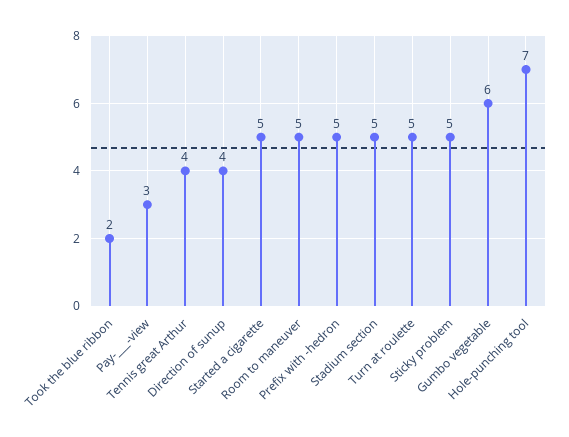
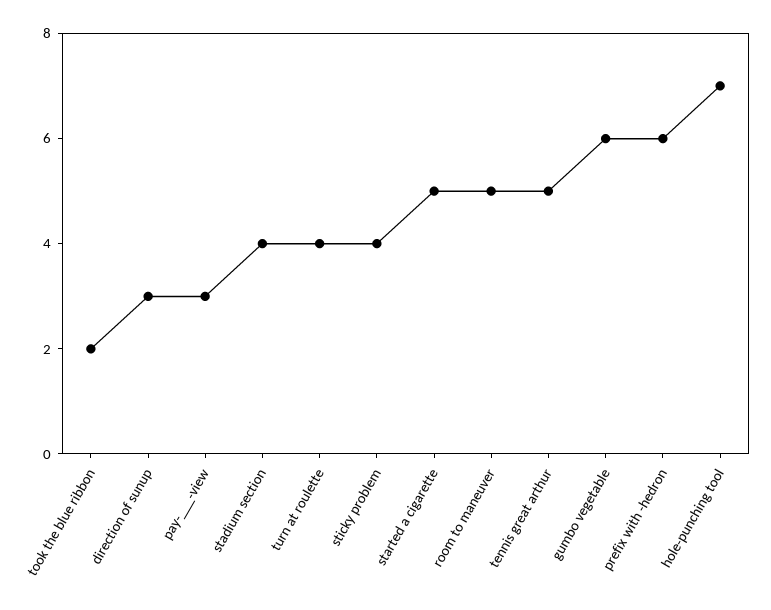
  {
    "Took the blue ribbon": 2,
    "Pay-___-view": 3,
-   "Tennis great Arthur": 4,
+   "Tennis great Arthur": 5,
-   "Direction of sunup": 4,
+   "Direction of sunup": 3,
    "Started a cigarette": 5,
    "Room to maneuver": 5,
-   "Prefix with -hedron": 5,
+   "Prefix with -hedron": 6,
-   "Stadium section": 5,
+   "Stadium section": 4,
-   "Turn at roulette": 5,
+   "Turn at roulette": 4,
-   "Sticky problem": 5,
+   "Sticky problem": 4,
    "Gumbo vegetable": 6,
    "Hole-punching tool": 7
  }

